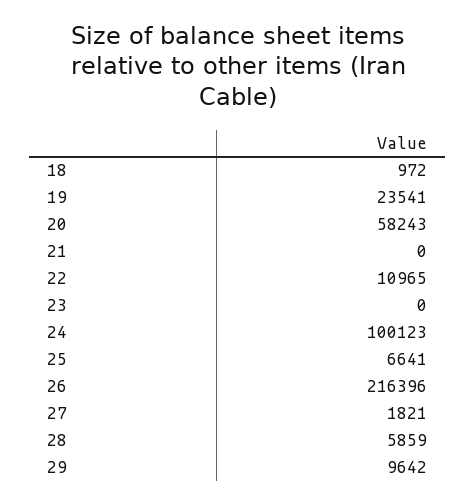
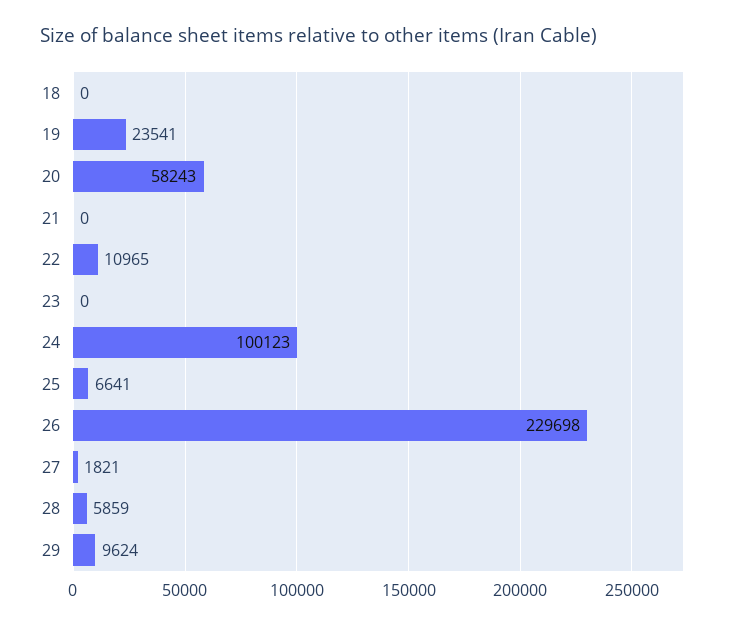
  {
-   "18": 972,
+   "18": 0,
    "19": 23541,
    "20": 58243,
    "21": 0,
    "22": 10965,
    "23": 0,
    "24": 100123,
    "25": 6641,
-   "26": 216396,
+   "26": 229698,
    "27": 1821,
    "28": 5859,
-   "29": 9642
+   "29": 9624
  }

